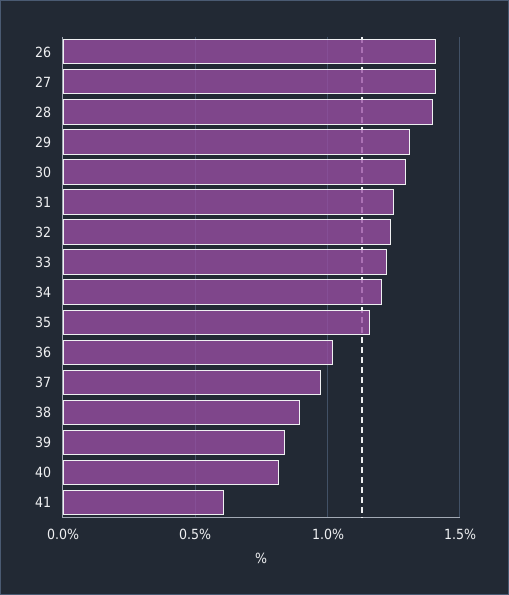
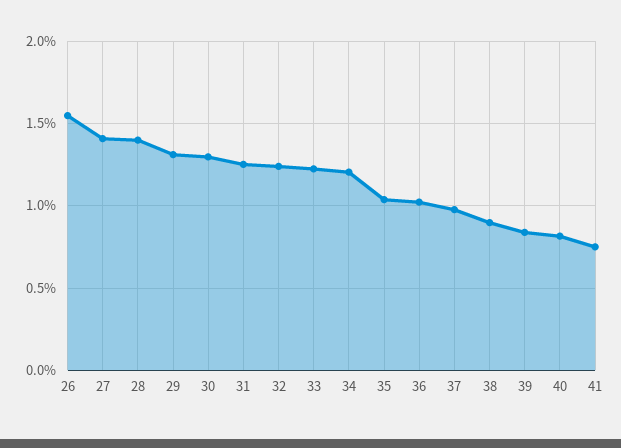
  {
-   "26": 1.4,
+   "26": 1.55,
    "27": 1.4,
    "28": 1.4,
    "29": 1.3,
    "30": 1.3,
    "31": 1.25,
    "32": 1.25,
    "33": 1.2,
    "34": 1.2,
-   "35": 1.15,
+   "35": 1.05,
    "36": 1,
    "37": 1,
    "38": 0.9,
    "39": 0.85,
    "40": 0.8,
-   "41": 0.6
+   "41": 0.75
  }

